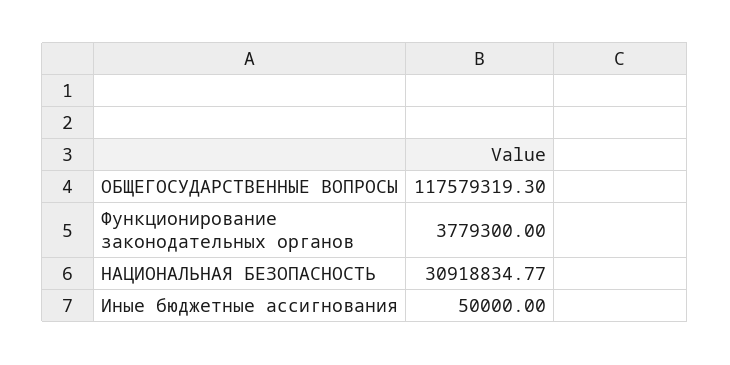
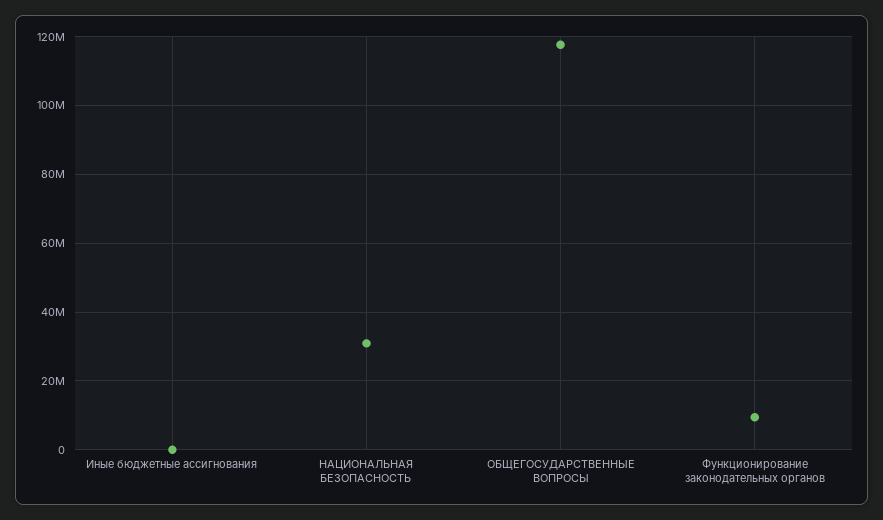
  {
    "ОБЩЕГОСУДАРСТВЕННЫЕ ВОПРОСЫ": 117579319.3,
-   "Функционирование законодательных органов": 3779300,
+   "Функционирование законодательных органов": 10000000,
    "НАЦИОНАЛЬНАЯ БЕЗОПАСНОСТЬ": 30918834.77,
    "Иные бюджетные ассигнования": 50000
  }

